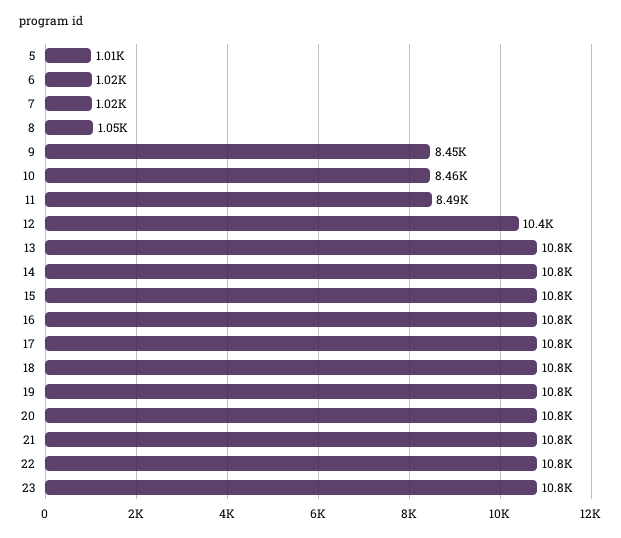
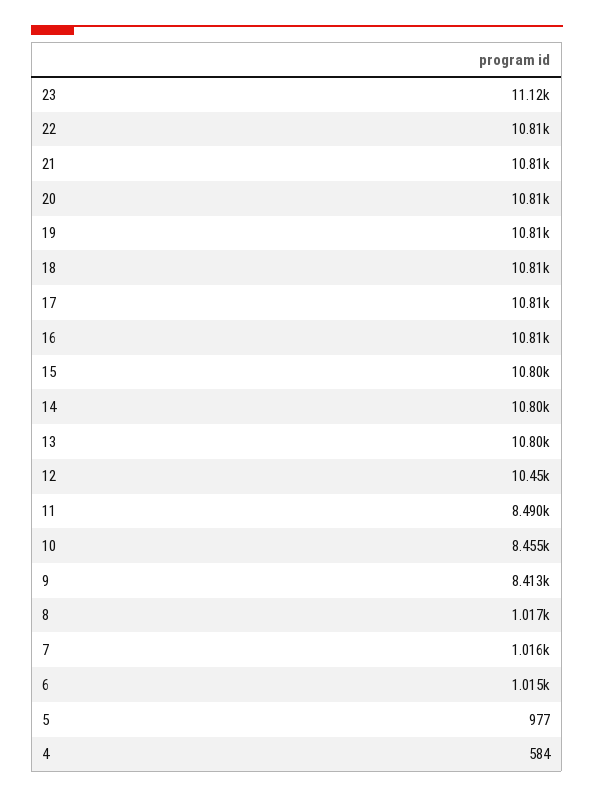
  {
-   "5": 1010,
+   "5": 977,
    "6": 1015,
    "7": 1016,
-   "8": 1050,
+   "8": 1017,
-   "9": 8450,
+   "9": 8413,
    "10": 8455,
    "11": 8490,
    "12": 10450,
    "13": 10800,
    "14": 10800,
    "15": 10800,
    "16": 10810,
    "17": 10810,
    "18": 10810,
    "19": 10810,
    "20": 10810,
    "21": 10810,
    "22": 10810,
-   "23": 10800
+   "23": 11120,
+   "4": 584
  }

